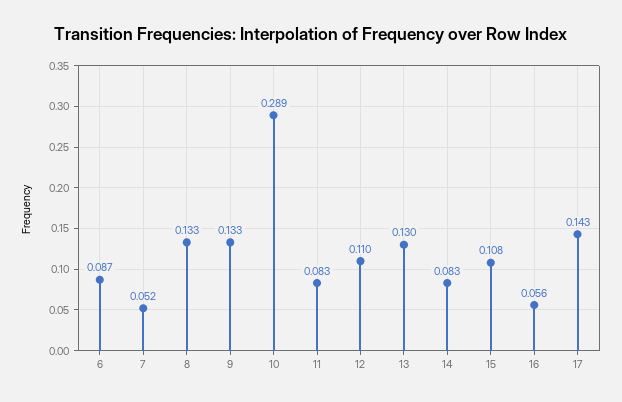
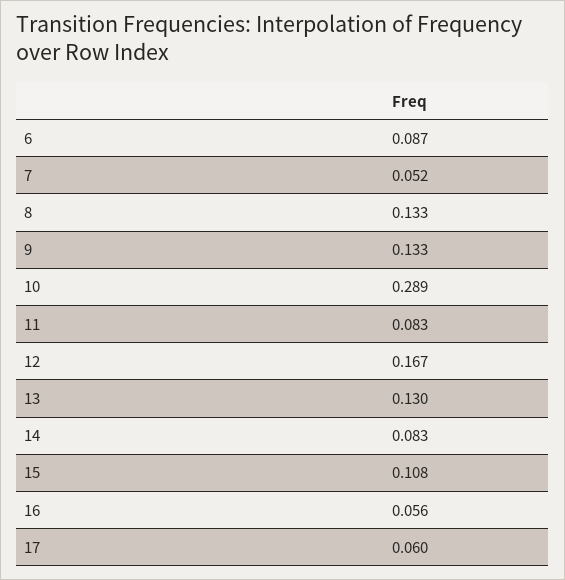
  {
    "6": 0.087,
    "7": 0.052,
    "8": 0.133,
    "9": 0.133,
    "10": 0.289,
    "11": 0.083,
-   "12": 0.11,
+   "12": 0.167,
    "13": 0.13,
    "14": 0.083,
    "15": 0.108,
    "16": 0.056,
-   "17": 0.143
+   "17": 0.06
  }

